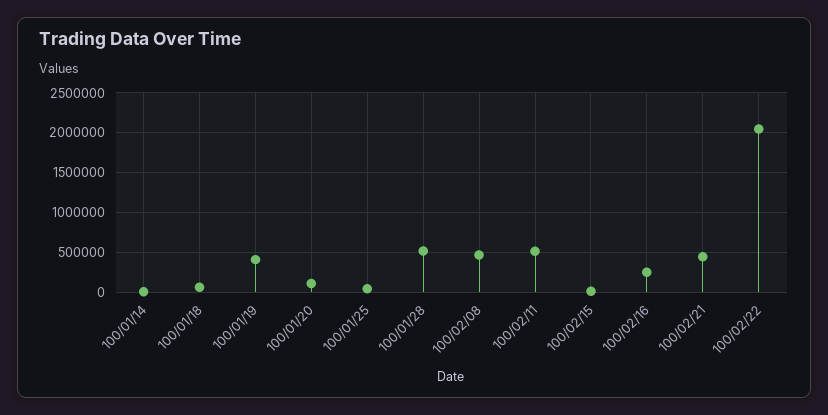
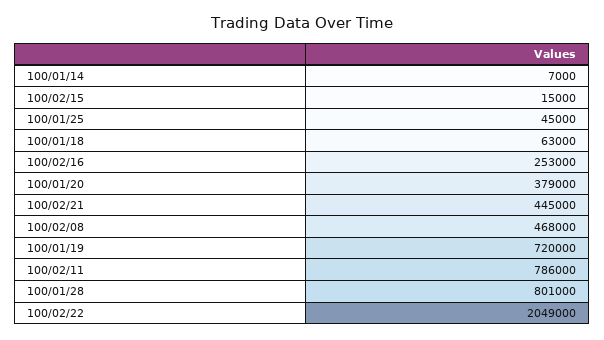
  {
    "100/01/14": 7000,
    "100/01/18": 63000,
-   "100/01/19": 400000,
+   "100/01/19": 720000,
-   "100/01/20": 100000,
+   "100/01/20": 379000,
    "100/01/25": 45000,
-   "100/01/28": 500000,
+   "100/01/28": 801000,
    "100/02/08": 468000,
-   "100/02/11": 500000,
+   "100/02/11": 786000,
    "100/02/15": 15000,
    "100/02/16": 253000,
    "100/02/21": 445000,
    "100/02/22": 2049000
  }

